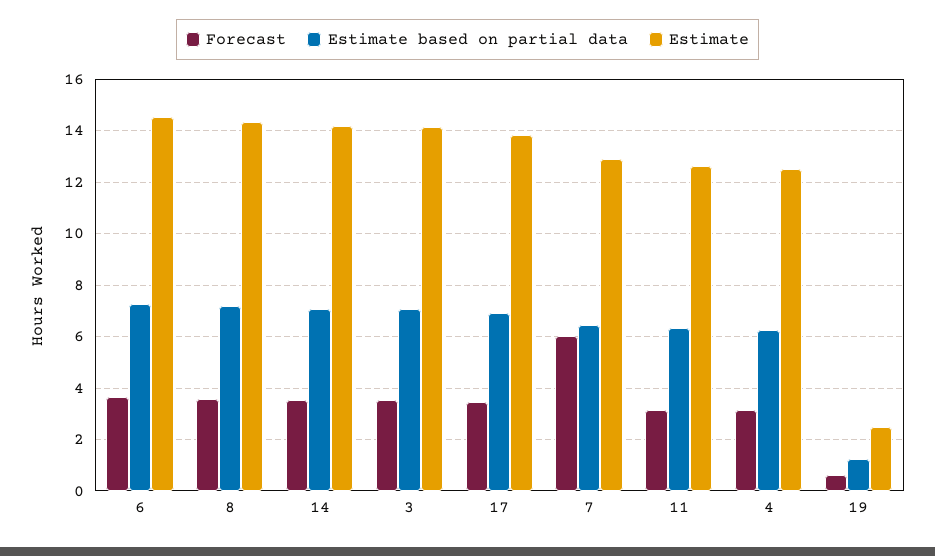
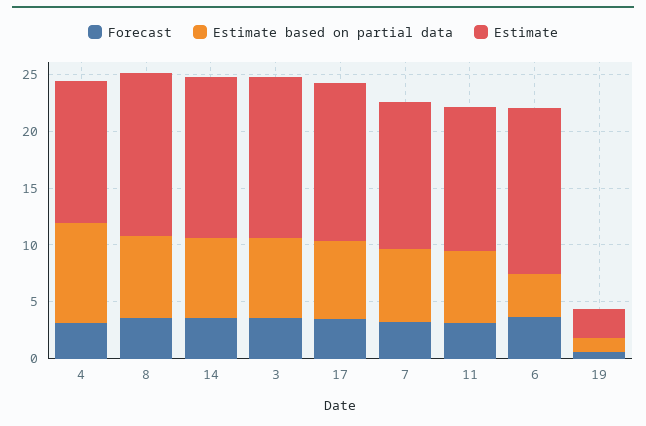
  {
    "Forecast": {
      "6": 3.75,
      "8": 3.5,
      "14": 3.5,
      "3": 3.5,
      "17": 3.5,
-     "7": 6,
+     "7": 3,
      "11": 3.25,
      "4": 3.25,
      "19": 0.5
    },
    "Estimate based on partial data": {
-     "6": 7.25,
+     "6": 4,
      "8": 7.25,
      "14": 7,
      "3": 7,
      "17": 7,
      "7": 6.5,
      "11": 6.25,
-     "4": 6.25,
+     "4": 9,
      "19": 1.25
    },
    "Estimate": {
      "6": 14.5,
      "8": 14.25,
      "14": 14.25,
      "3": 14.25,
      "17": 13.75,
      "7": 13,
      "11": 12.75,
      "4": 12.5,
      "19": 2.5
    }
  }

